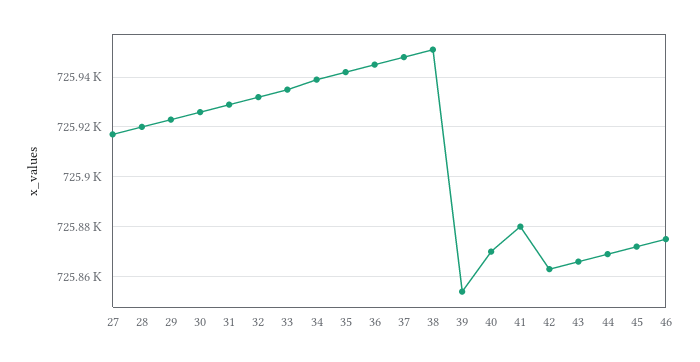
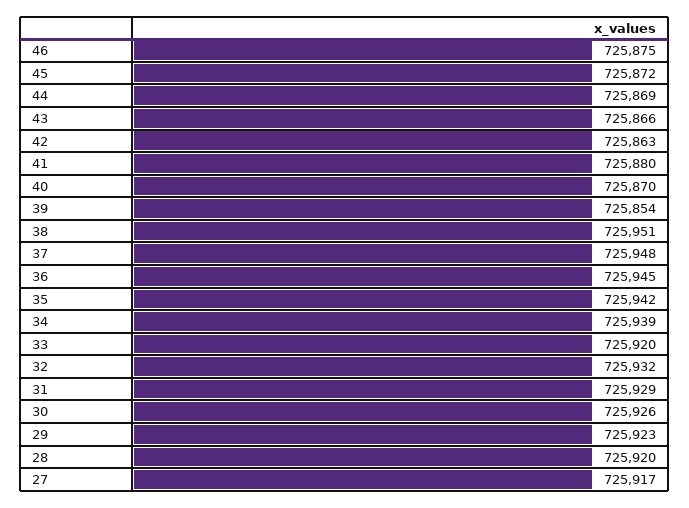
  {
    "27": 725917,
    "28": 725920,
    "29": 725923,
    "30": 725926,
    "31": 725929,
    "32": 725932,
-   "33": 725935,
+   "33": 725920,
    "34": 725939,
    "35": 725942,
    "36": 725945,
    "37": 725948,
    "38": 725951,
    "39": 725854,
    "40": 725870,
    "41": 725880,
    "42": 725863,
    "43": 725866,
    "44": 725869,
    "45": 725872,
    "46": 725875
  }

